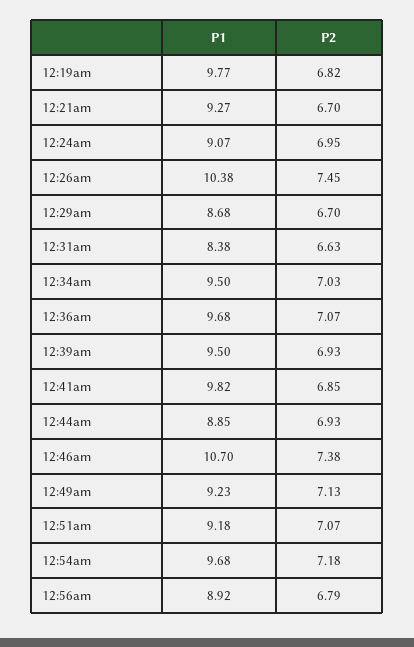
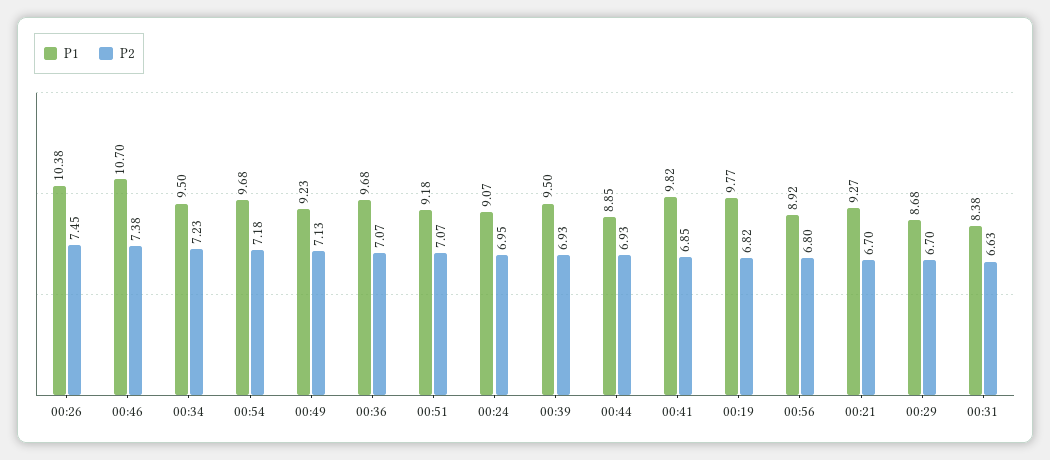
  {
    "P1": {
      "12:19am": 9.77,
      "12:21am": 9.27,
      "12:24am": 9.07,
      "12:26am": 10.38,
      "12:29am": 8.68,
      "12:31am": 8.38,
      "12:34am": 9.5,
      "12:36am": 9.68,
      "12:39am": 9.5,
      "12:41am": 9.82,
      "12:44am": 8.85,
      "12:46am": 10.7,
      "12:49am": 9.23,
      "12:51am": 9.18,
      "12:54am": 9.68,
      "12:56am": 8.92
    },
    "P2": {
      "12:19am": 6.82,
      "12:21am": 6.7,
      "12:24am": 6.95,
      "12:26am": 7.45,
      "12:29am": 6.7,
      "12:31am": 6.63,
-     "12:34am": 7.03,
+     "12:34am": 7.23,
      "12:36am": 7.07,
      "12:39am": 6.93,
      "12:41am": 6.85,
      "12:44am": 6.93,
      "12:46am": 7.38,
      "12:49am": 7.13,
      "12:51am": 7.07,
      "12:54am": 7.18,
-     "12:56am": 6.79
+     "12:56am": 6.8
    }
  }

